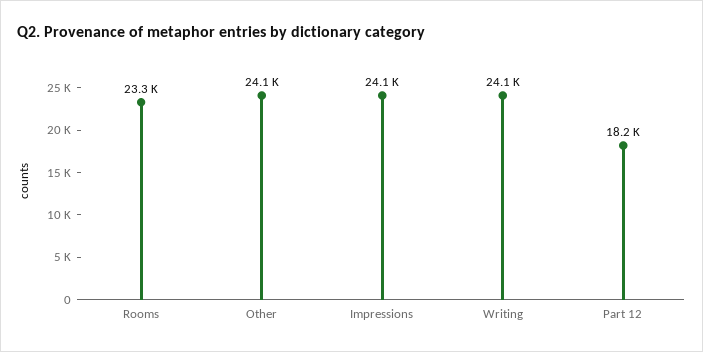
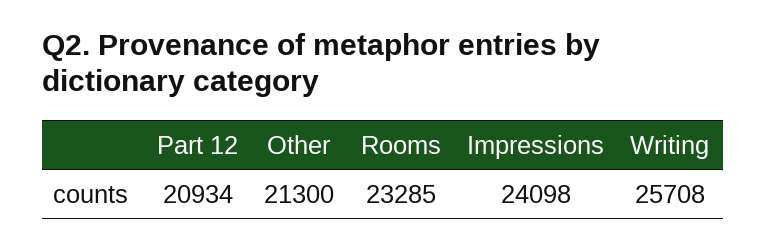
  {
    "Rooms": 23285,
-   "Other": 24100,
+   "Other": 21300,
    "Impressions": 24098,
-   "Writing": 24100,
+   "Writing": 25708,
-   "Part 12": 18200
+   "Part 12": 20934
  }

